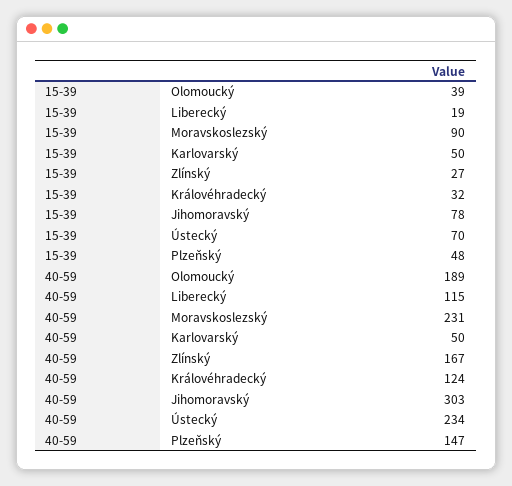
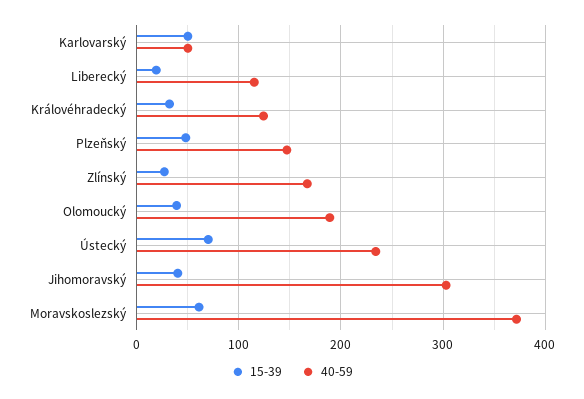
  {
    "15-39": {
      "Olomoucký": 39,
      "Liberecký": 19,
-     "Moravskoslezský": 90,
+     "Moravskoslezský": 60,
      "Karlovarský": 50,
      "Zlínský": 27,
      "Královéhradecký": 32,
-     "Jihomoravský": 78,
+     "Jihomoravský": 40,
      "Ústecký": 70,
      "Plzeňský": 48
    },
    "40-59": {
      "Olomoucký": 189,
      "Liberecký": 115,
-     "Moravskoslezský": 231,
+     "Moravskoslezský": 370,
      "Karlovarský": 50,
      "Zlínský": 167,
      "Královéhradecký": 124,
      "Jihomoravský": 303,
      "Ústecký": 234,
      "Plzeňský": 147
    }
  }

